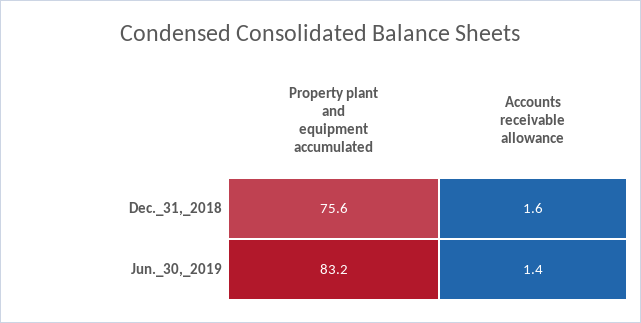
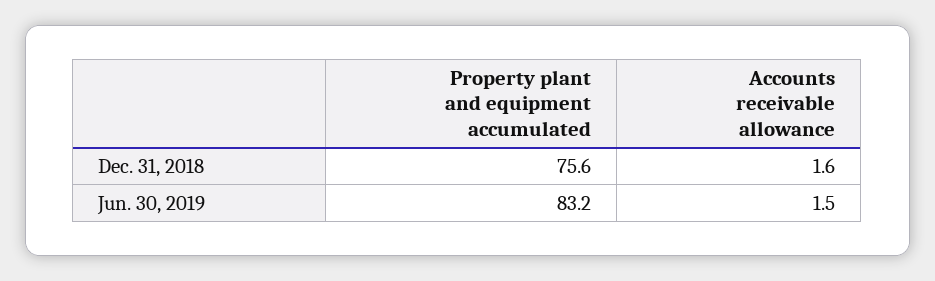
  {
    "Property plant and equipment accumulated": {
      "Dec._31,_2018": 75.6,
      "Jun._30,_2019": 83.2
    },
    "Accounts receivable allowance": {
      "Dec._31,_2018": 1.6,
-     "Jun._30,_2019": 1.4
+     "Jun._30,_2019": 1.5
    }
  }

